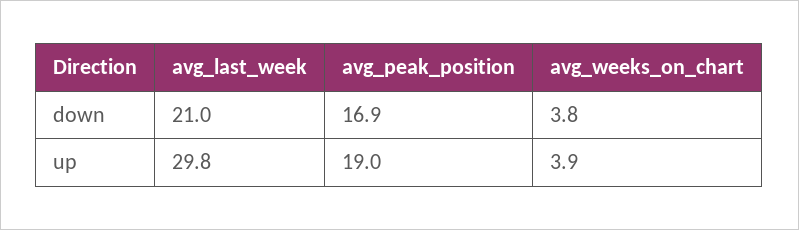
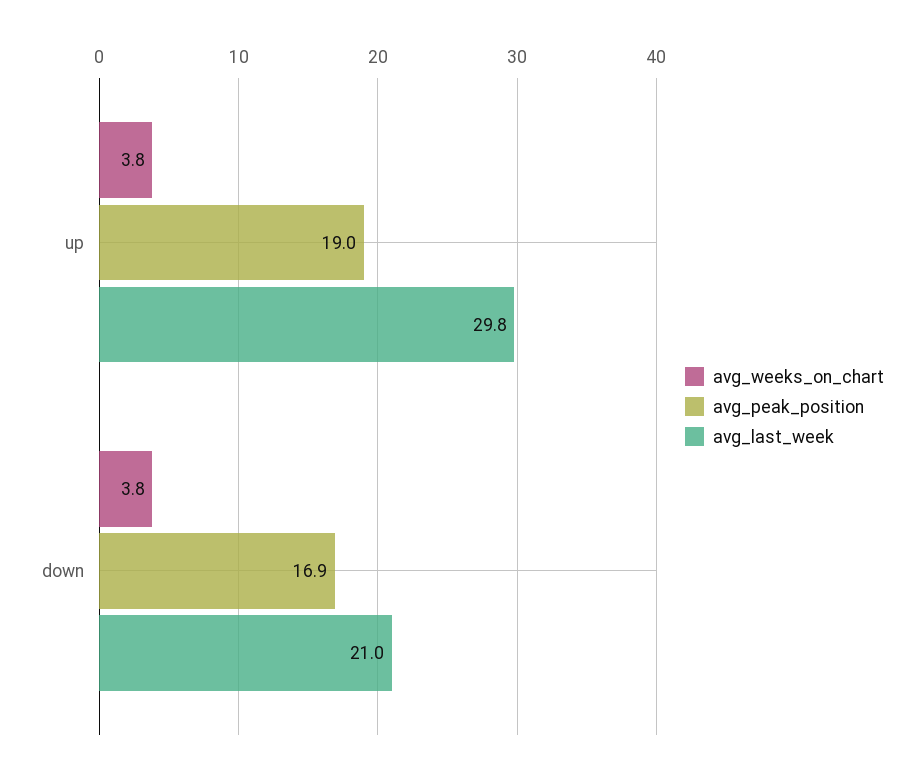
  {
    "avg_last_week": {
      "down": 21,
      "up": 29.8
    },
    "avg_peak_position": {
      "down": 16.9,
      "up": 19
    },
    "avg_weeks_on_chart": {
      "down": 3.8,
-     "up": 3.9
+     "up": 3.8
    }
  }

